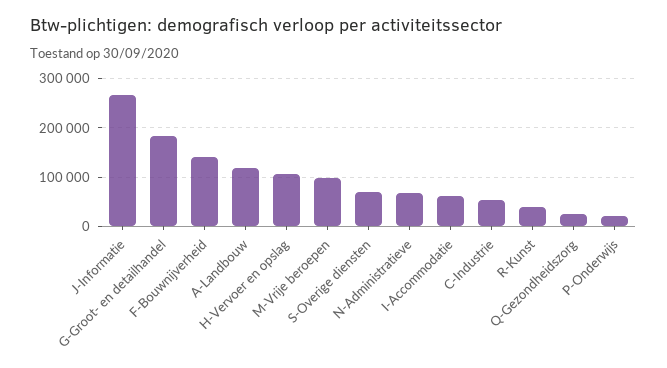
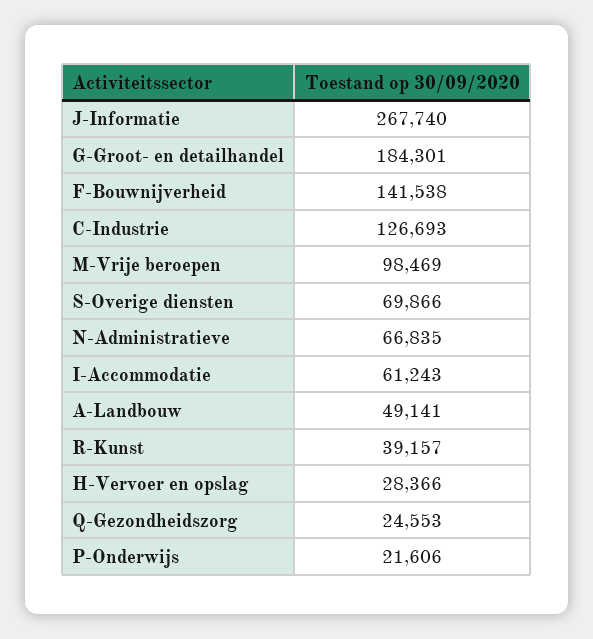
  {
    "J-Informatie": 267740,
    "G-Groot- en detailhandel": 184301,
    "F-Bouwnijverheid": 141538,
-   "A-Landbouw": 120000,
+   "A-Landbouw": 49141,
-   "H-Vervoer en opslag": 100000,
+   "H-Vervoer en opslag": 28366,
    "M-Vrije beroepen": 98469,
    "S-Overige diensten": 69866,
    "N-Administratieve": 66835,
    "I-Accommodatie": 61243,
-   "C-Industrie": 60000,
+   "C-Industrie": 126693,
    "R-Kunst": 39157,
    "Q-Gezondheidszorg": 24553,
    "P-Onderwijs": 21606
  }

